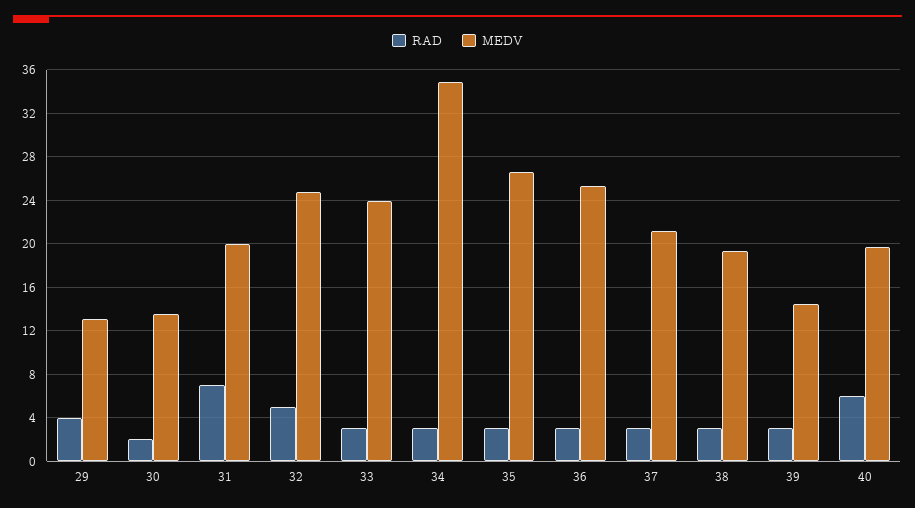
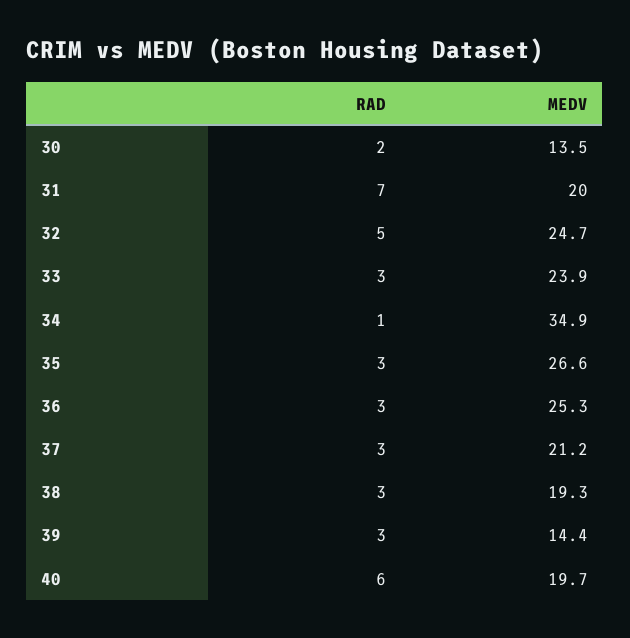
  {
    "RAD": {
-     "29": 4,
      "30": 2,
      "31": 7,
      "32": 5,
      "33": 3,
-     "34": 3,
+     "34": 1,
      "35": 3,
      "36": 3,
      "37": 3,
      "38": 3,
      "39": 3,
      "40": 6
    },
    "MEDV": {
-     "29": 13,
      "30": 13.5,
      "31": 20,
      "32": 24.7,
      "33": 23.9,
      "34": 34.9,
      "35": 26.6,
      "36": 25.3,
      "37": 21.2,
      "38": 19.3,
      "39": 14.4,
      "40": 19.7
    }
  }

